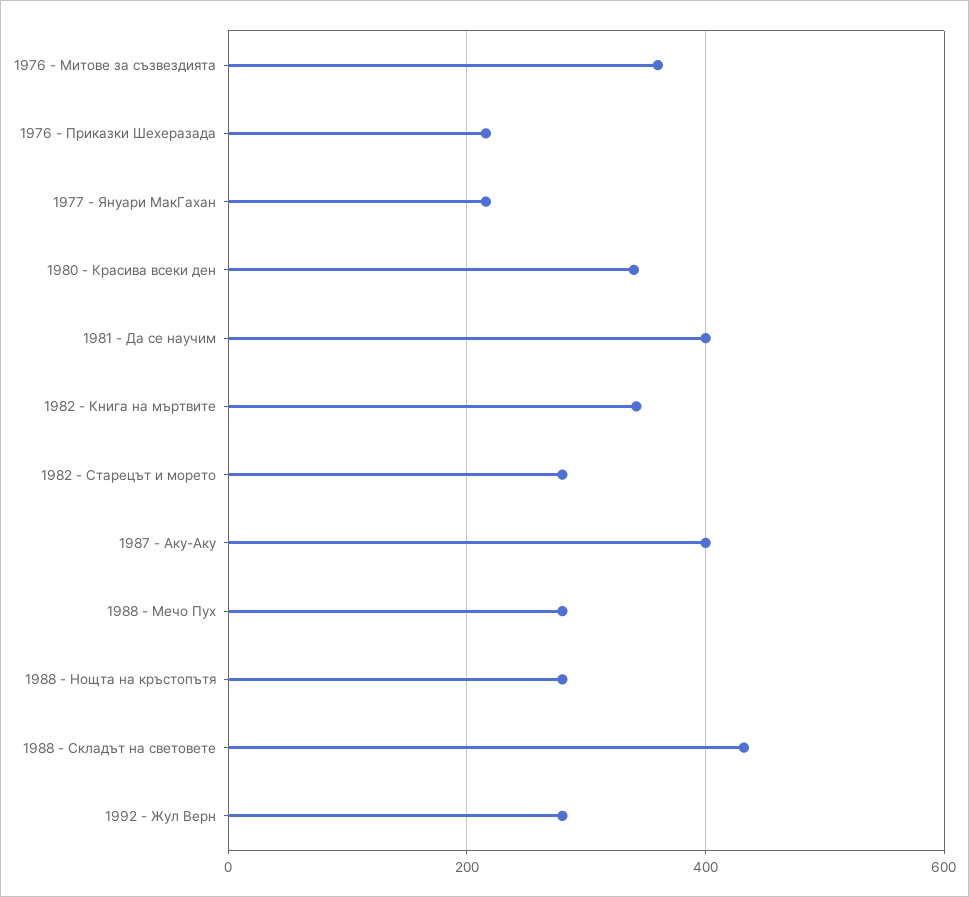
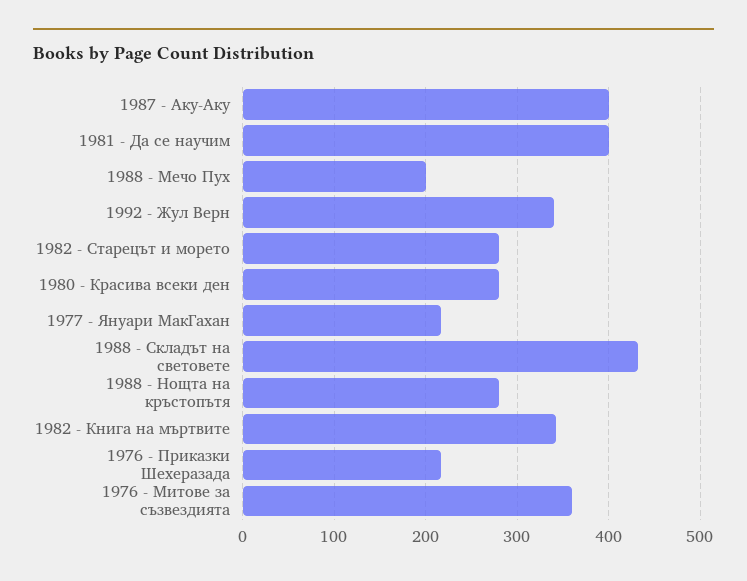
  {
    "1976 - Митове за съзвездията": 360,
    "1976 - Приказки Шехеразада": 220,
    "1977 - Януари МакГахан": 220,
-   "1980 - Красива всеки ден": 340,
+   "1980 - Красива всеки ден": 280,
    "1981 - Да се научим": 400,
    "1982 - Книга на мъртвите": 340,
    "1982 - Старецът и морето": 280,
    "1987 - Аку-Аку": 400,
-   "1988 - Мечо Пух": 280,
+   "1988 - Мечо Пух": 200,
    "1988 - Нощта на кръстопътя": 280,
    "1988 - Складът на световете": 430,
-   "1992 - Жул Верн": 280
+   "1992 - Жул Верн": 340
  }

